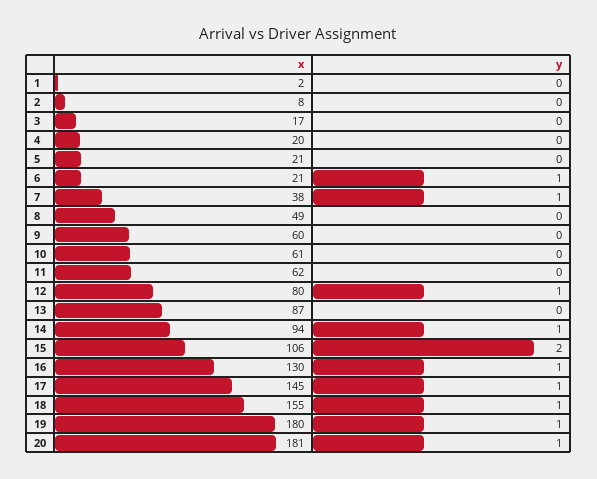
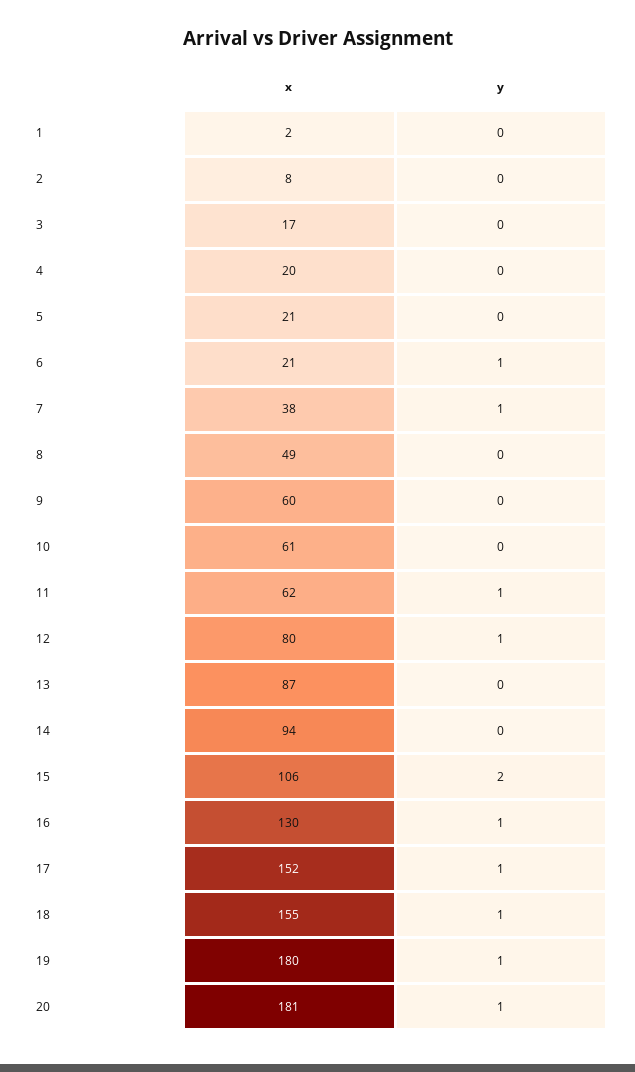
  {
    "x": {
      "1": 2,
      "2": 8,
      "3": 17,
      "4": 20,
      "5": 21,
      "6": 21,
      "7": 38,
      "8": 49,
      "9": 60,
      "10": 61,
      "11": 62,
      "12": 80,
      "13": 87,
      "14": 94,
      "15": 106,
      "16": 130,
-     "17": 145,
+     "17": 152,
      "18": 155,
      "19": 180,
      "20": 181
    },
    "y": {
      "1": 0,
      "2": 0,
      "3": 0,
      "4": 0,
      "5": 0,
      "6": 1,
      "7": 1,
      "8": 0,
      "9": 0,
      "10": 0,
-     "11": 0,
+     "11": 1,
      "12": 1,
      "13": 0,
-     "14": 1,
+     "14": 0,
      "15": 2,
      "16": 1,
      "17": 1,
      "18": 1,
      "19": 1,
      "20": 1
    }
  }

